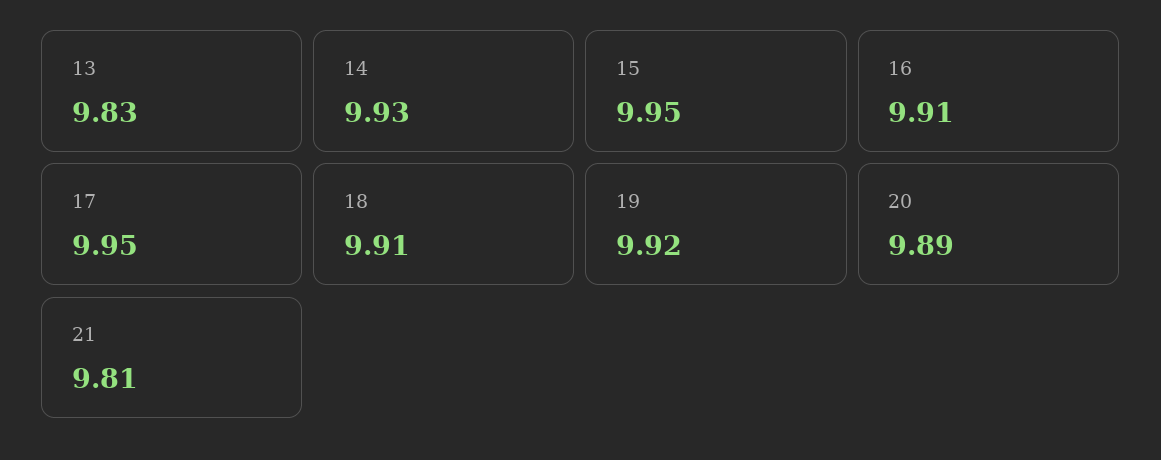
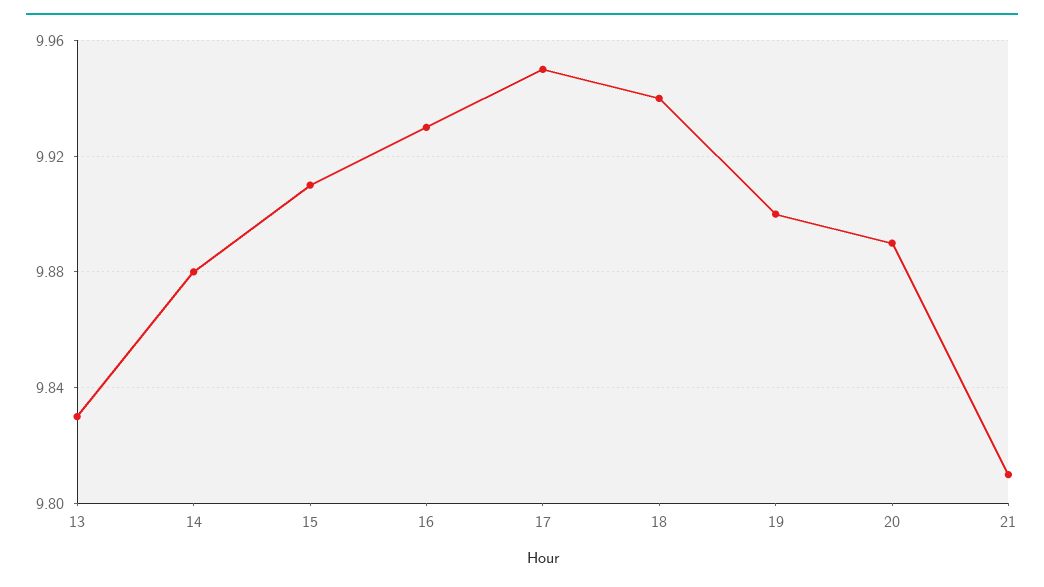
  {
    "13": 9.83,
-   "14": 9.93,
+   "14": 9.88,
-   "15": 9.95,
+   "15": 9.91,
-   "16": 9.91,
+   "16": 9.93,
    "17": 9.95,
-   "18": 9.91,
+   "18": 9.94,
-   "19": 9.92,
+   "19": 9.9,
    "20": 9.89,
    "21": 9.81
  }

